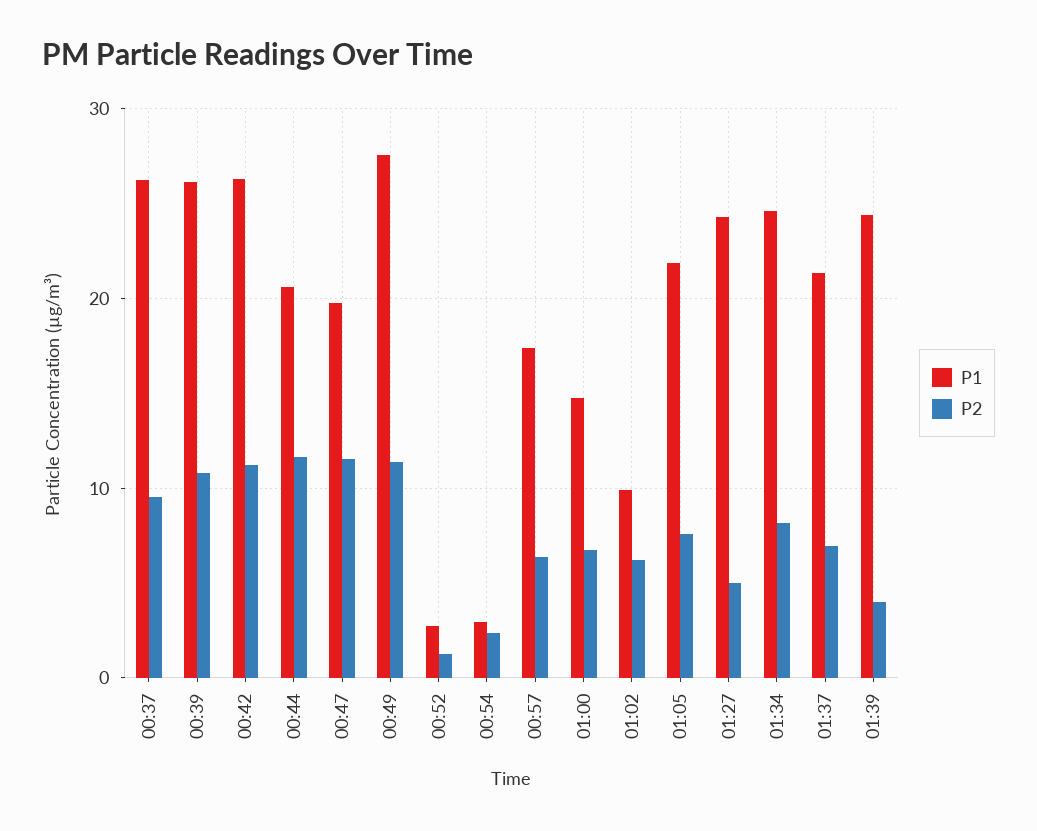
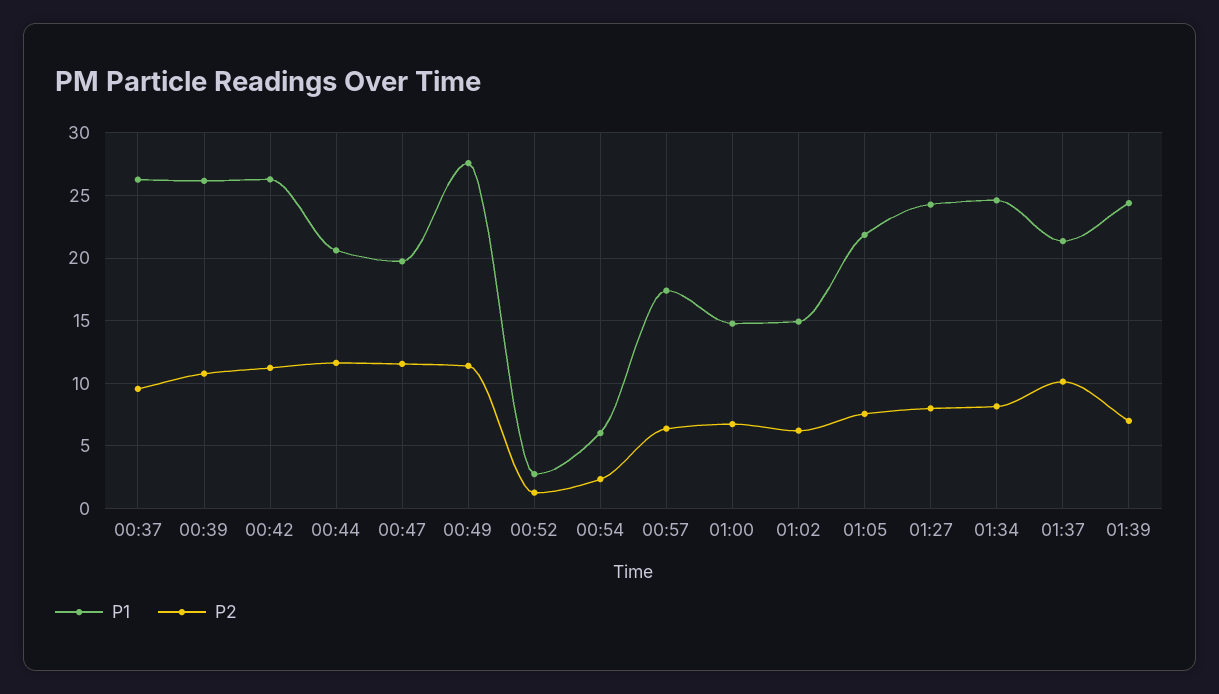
  {
    "P1": {
      "00:37": 26.5,
      "00:39": 26,
      "00:42": 26.5,
      "00:44": 20.5,
      "00:47": 19.5,
      "00:49": 27.5,
      "00:52": 3,
-     "00:54": 3,
+     "00:54": 6,
      "00:57": 17.5,
      "01:00": 15,
-     "01:02": 10,
+     "01:02": 15,
      "01:05": 22,
      "01:27": 24.5,
      "01:34": 24.5,
      "01:37": 21.5,
      "01:39": 24.5
    },
    "P2": {
      "00:37": 9.5,
      "00:39": 11,
      "00:42": 11,
      "00:44": 11.5,
      "00:47": 11.5,
      "00:49": 11.5,
      "00:52": 1.5,
      "00:54": 2.5,
      "00:57": 6.5,
      "01:00": 7,
      "01:02": 6,
      "01:05": 7.5,
-     "01:27": 5,
+     "01:27": 8,
      "01:34": 8,
-     "01:37": 7,
+     "01:37": 10,
-     "01:39": 4
+     "01:39": 7
    }
  }

